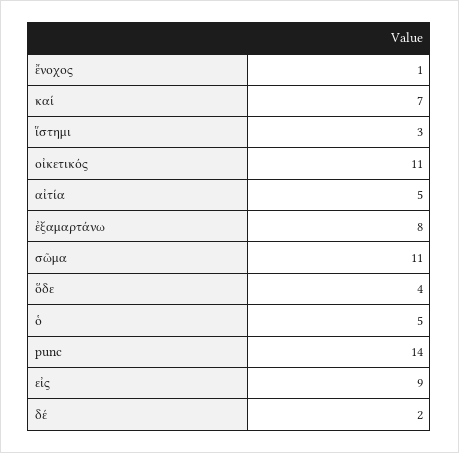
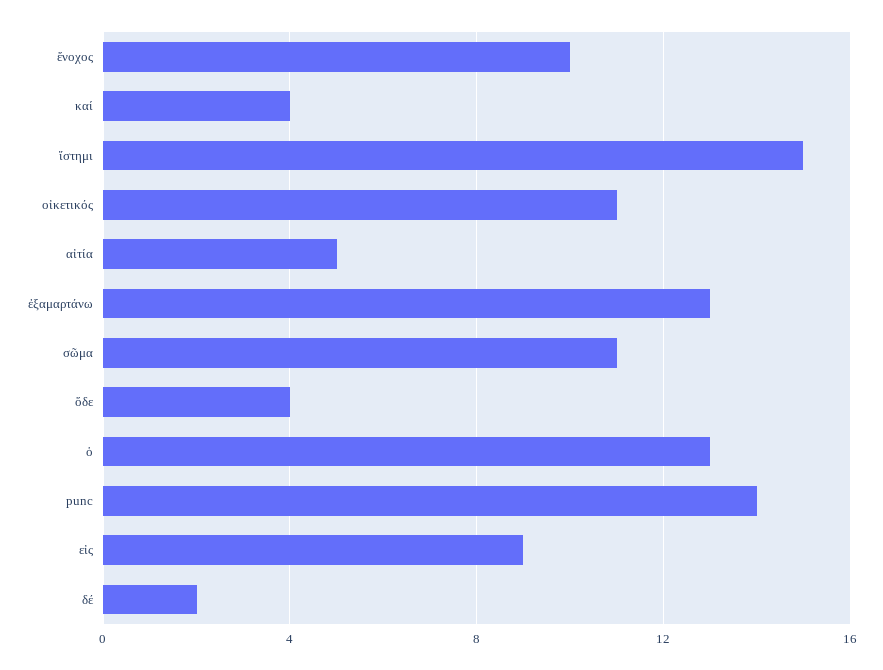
  {
-   "ἔνοχος": 1,
+   "ἔνοχος": 10,
-   "καί": 7,
+   "καί": 4,
-   "ἵστημι": 3,
+   "ἵστημι": 15,
    "οἰκετικός": 11,
    "αἰτία": 5,
-   "ἐξαμαρτάνω": 8,
+   "ἐξαμαρτάνω": 13,
    "σῶμα": 11,
    "ὅδε": 4,
-   "ὁ": 5,
+   "ὁ": 13,
    "punc": 14,
    "εἰς": 9,
    "δέ": 2
  }

